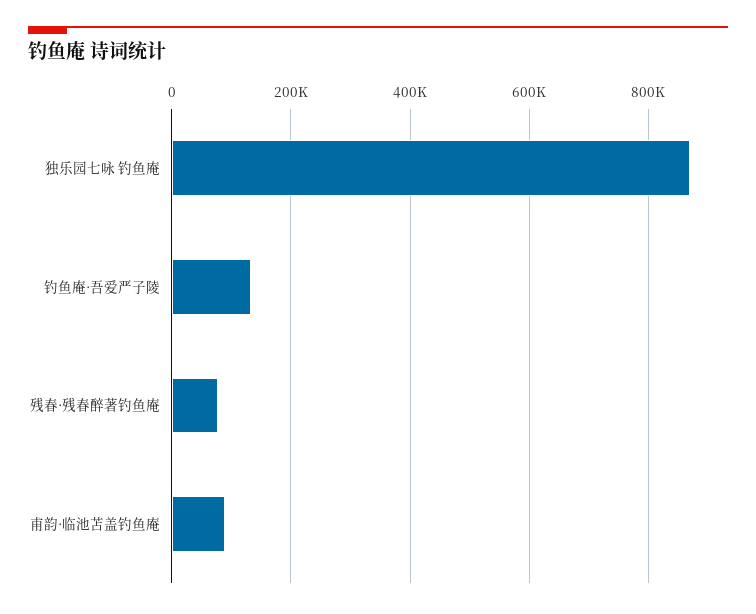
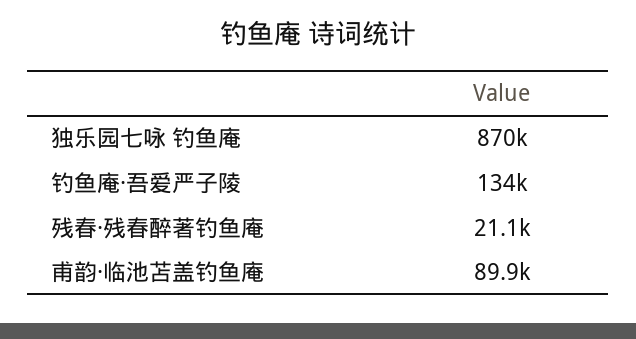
  {
    "独乐园七咏 钓鱼庵": 870000,
    "钓鱼庵·吾爱严子陵": 134000,
-   "残春·残春醉著钓鱼庵": 80000,
+   "残春·残春醉著钓鱼庵": 21100,
    "甫韵·临池苫盖钓鱼庵": 89900
  }

